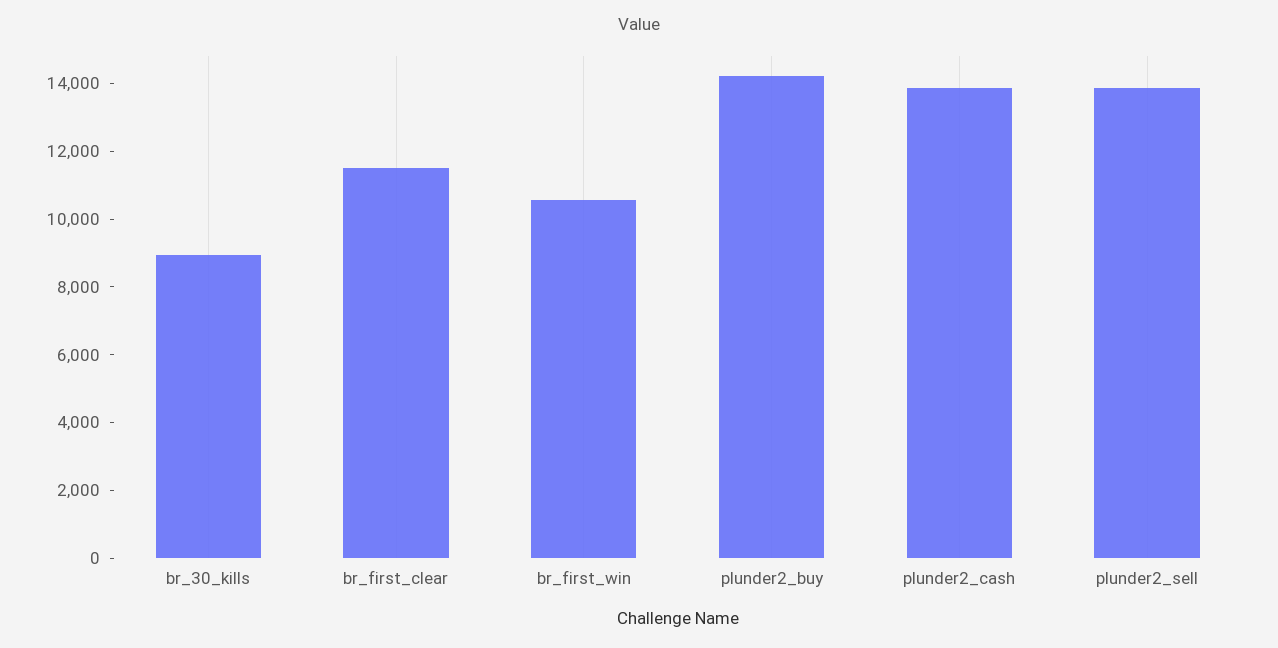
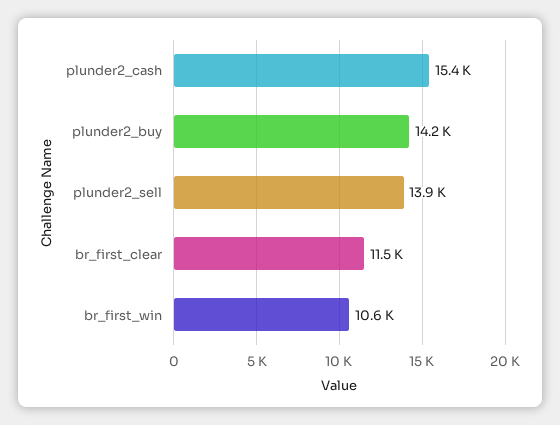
  {
-   "br_30_kills": 9000,
    "br_first_clear": 11500,
    "br_first_win": 10600,
    "plunder2_buy": 14200,
-   "plunder2_cash": 14000,
+   "plunder2_cash": 15400,
    "plunder2_sell": 13900
  }

